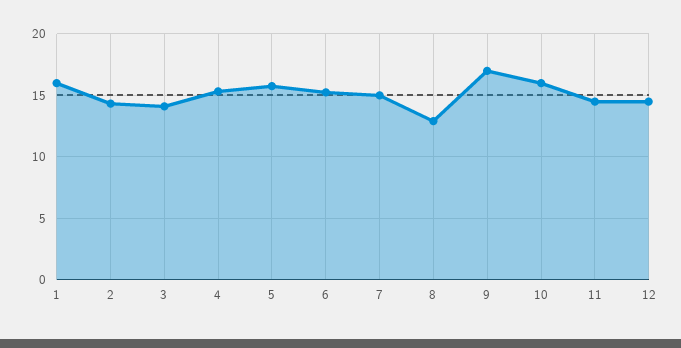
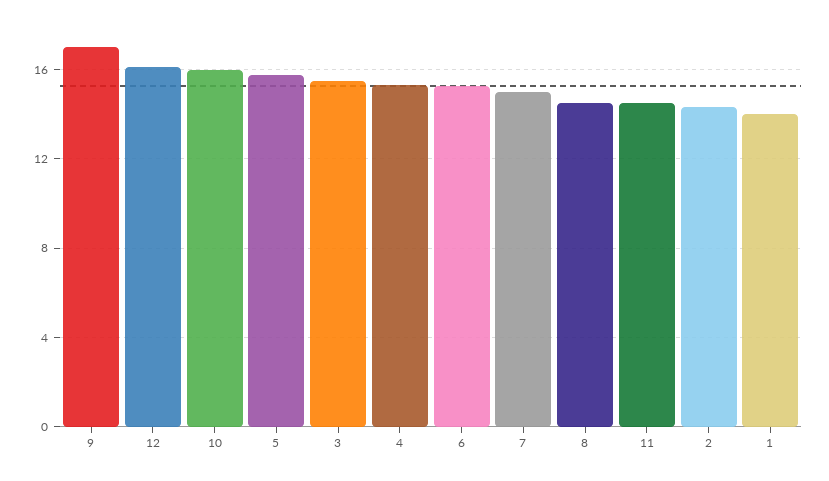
  {
-   "1": 16,
+   "1": 14,
    "2": 14.5,
-   "3": 14,
+   "3": 15.5,
    "4": 15.5,
    "5": 16,
    "6": 15.5,
    "7": 15,
-   "8": 13,
+   "8": 14.5,
    "9": 17,
    "10": 16,
    "11": 14.5,
-   "12": 14.5
+   "12": 16
  }

